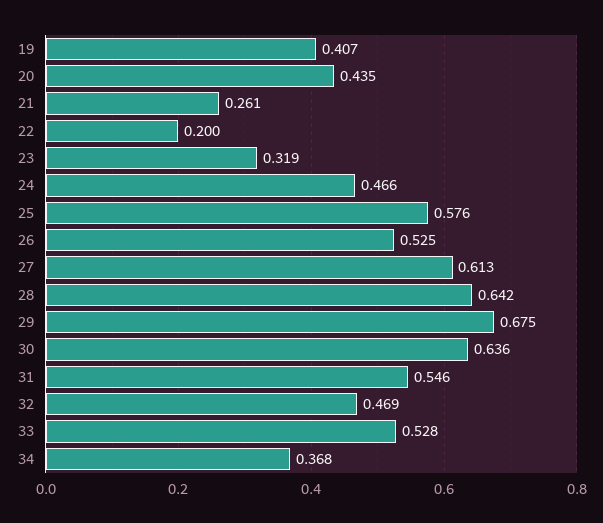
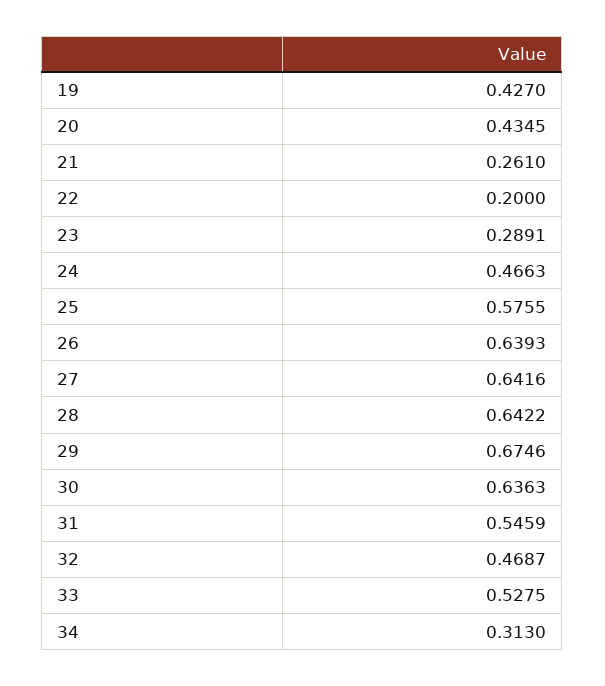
  {
-   "19": 0.407,
+   "19": 0.427,
    "20": 0.4345,
    "21": 0.261,
    "22": 0.2,
-   "23": 0.319,
+   "23": 0.2891,
    "24": 0.4663,
    "25": 0.5755,
-   "26": 0.525,
+   "26": 0.6393,
-   "27": 0.613,
+   "27": 0.6416,
    "28": 0.6422,
    "29": 0.6746,
    "30": 0.6363,
    "31": 0.5459,
    "32": 0.4687,
    "33": 0.5275,
-   "34": 0.368
+   "34": 0.313
  }

